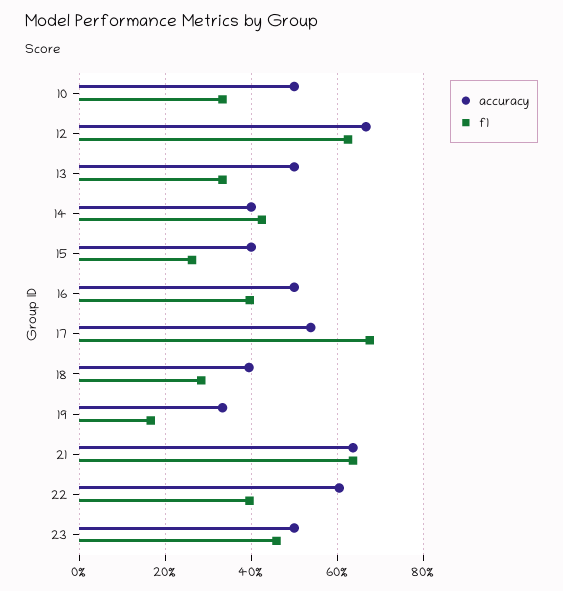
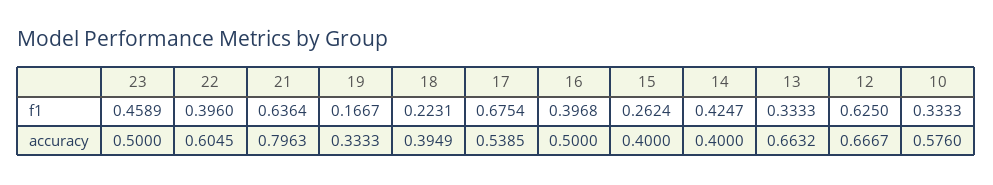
  {
    "accuracy": {
-     "10": 0.5,
+     "10": 0.576,
      "12": 0.6667,
-     "13": 0.5,
+     "13": 0.6632,
      "14": 0.4,
      "15": 0.4,
      "16": 0.5,
      "17": 0.5385,
      "18": 0.3949,
      "19": 0.3333,
-     "21": 0.64,
+     "21": 0.7963,
      "22": 0.6045,
      "23": 0.5
    },
    "f1": {
      "10": 0.3333,
      "12": 0.625,
      "13": 0.3333,
      "14": 0.4247,
      "15": 0.2624,
      "16": 0.3968,
      "17": 0.6754,
-     "18": 0.28,
+     "18": 0.2231,
      "19": 0.1667,
      "21": 0.6364,
      "22": 0.396,
      "23": 0.4589
    }
  }

